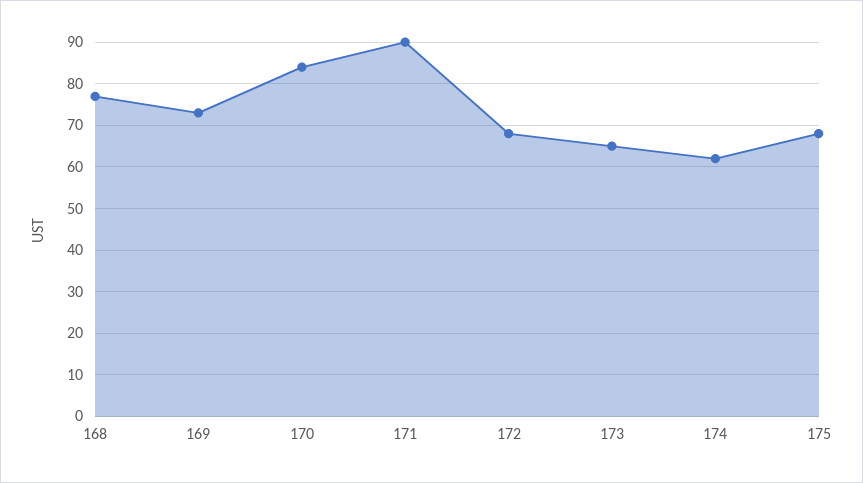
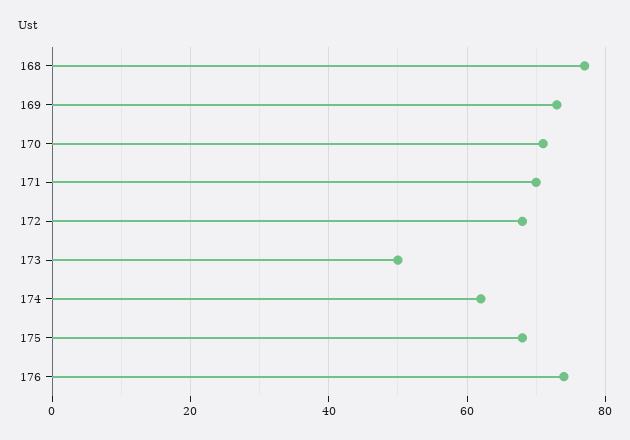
  {
    "168": 75,
    "169": 75,
-   "170": 85,
+   "170": 70,
-   "171": 90,
+   "171": 70,
    "172": 70,
-   "173": 65,
+   "173": 50,
    "174": 60,
-   "175": 70
+   "175": 70,
+   "176": 75
  }

